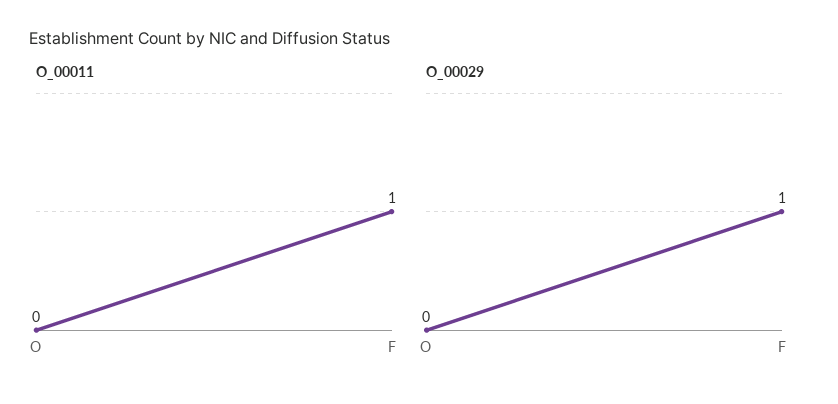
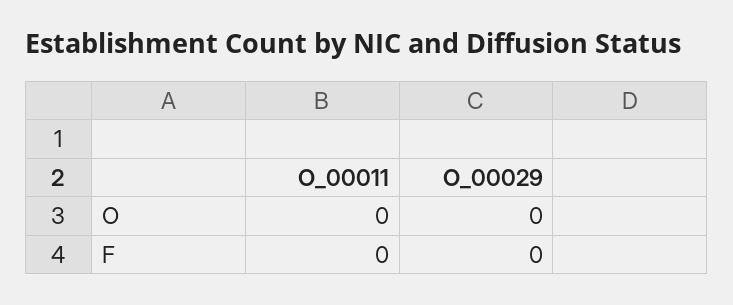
  {
    "O_00011": {
      "O": 0,
-     "F": 1
+     "F": 0
    },
    "O_00029": {
      "O": 0,
-     "F": 1
+     "F": 0
    }
  }

